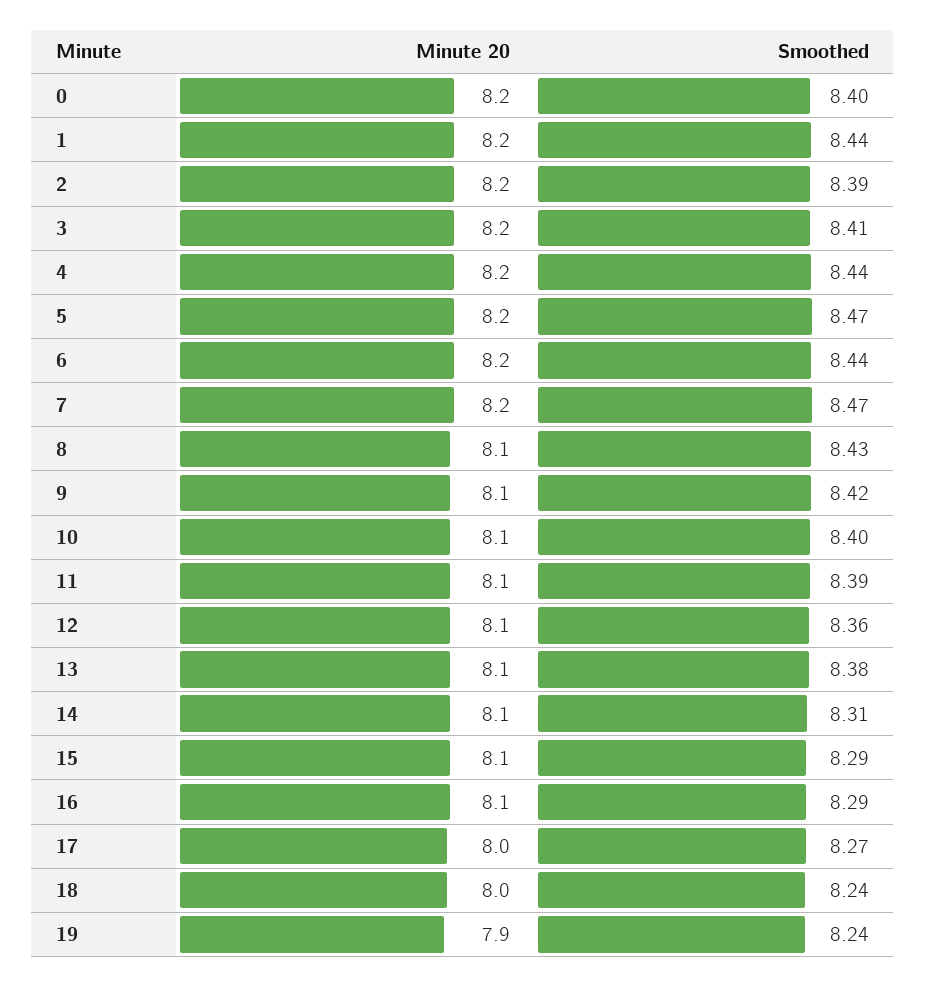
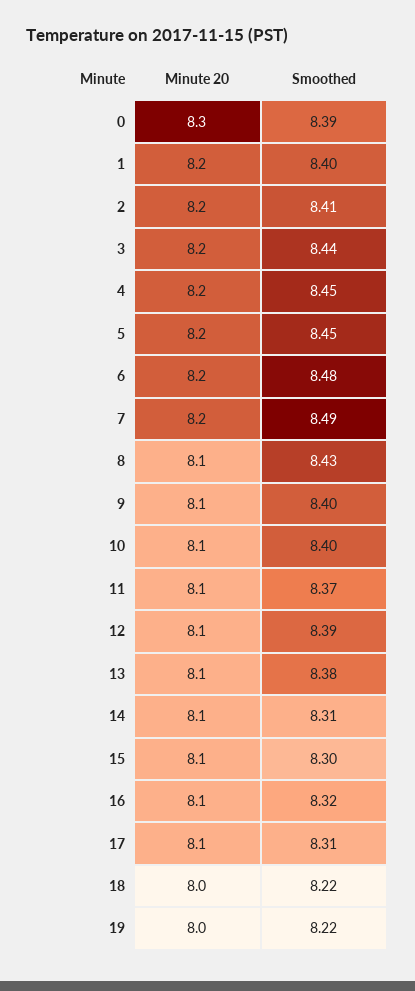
  {
    "Minute 20": {
-     "0": 8.2,
+     "0": 8.3,
      "1": 8.2,
      "2": 8.2,
      "3": 8.2,
      "4": 8.2,
      "5": 8.2,
      "6": 8.2,
      "7": 8.2,
      "8": 8.1,
      "9": 8.1,
      "10": 8.1,
      "11": 8.1,
      "12": 8.1,
      "13": 8.1,
      "14": 8.1,
      "15": 8.1,
      "16": 8.1,
-     "17": 8,
+     "17": 8.1,
      "18": 8,
-     "19": 7.9
+     "19": 8
    },
    "Smoothed": {
-     "0": 8.4,
+     "0": 8.39,
-     "1": 8.44,
+     "1": 8.4,
-     "2": 8.39,
+     "2": 8.41,
-     "3": 8.41,
+     "3": 8.44,
-     "4": 8.44,
+     "4": 8.45,
-     "5": 8.47,
+     "5": 8.45,
-     "6": 8.44,
+     "6": 8.48,
-     "7": 8.47,
+     "7": 8.49,
      "8": 8.43,
-     "9": 8.42,
+     "9": 8.4,
      "10": 8.4,
-     "11": 8.39,
+     "11": 8.37,
-     "12": 8.36,
+     "12": 8.39,
      "13": 8.38,
      "14": 8.31,
-     "15": 8.29,
+     "15": 8.3,
-     "16": 8.29,
+     "16": 8.32,
-     "17": 8.27,
+     "17": 8.31,
-     "18": 8.24,
+     "18": 8.22,
-     "19": 8.24
+     "19": 8.22
    }
  }

